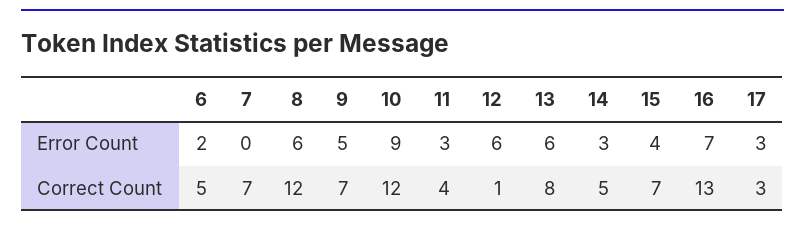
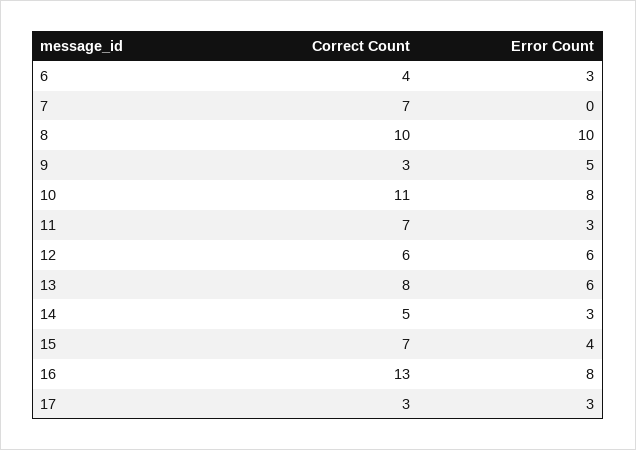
  {
    "6": {
-     "Error Count": 2,
+     "Error Count": 3,
-     "Correct Count": 5
+     "Correct Count": 4
    },
    "7": {
      "Error Count": 0,
      "Correct Count": 7
    },
    "8": {
-     "Error Count": 6,
+     "Error Count": 10,
-     "Correct Count": 12
+     "Correct Count": 10
    },
    "9": {
      "Error Count": 5,
-     "Correct Count": 7
+     "Correct Count": 3
    },
    "10": {
-     "Error Count": 9,
+     "Error Count": 8,
-     "Correct Count": 12
+     "Correct Count": 11
    },
    "11": {
      "Error Count": 3,
-     "Correct Count": 4
+     "Correct Count": 7
    },
    "12": {
      "Error Count": 6,
-     "Correct Count": 1
+     "Correct Count": 6
    },
    "13": {
      "Error Count": 6,
      "Correct Count": 8
    },
    "14": {
      "Error Count": 3,
      "Correct Count": 5
    },
    "15": {
      "Error Count": 4,
      "Correct Count": 7
    },
    "16": {
-     "Error Count": 7,
+     "Error Count": 8,
      "Correct Count": 13
    },
    "17": {
      "Error Count": 3,
      "Correct Count": 3
    }
  }

